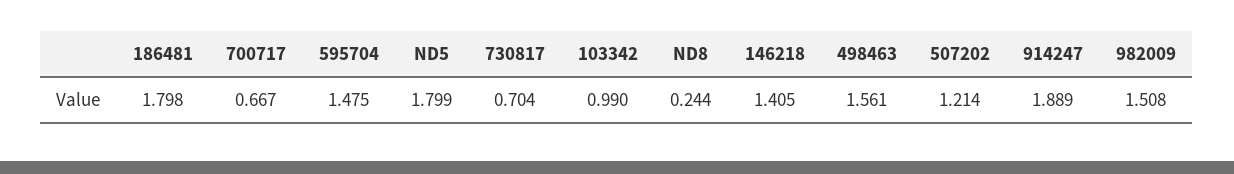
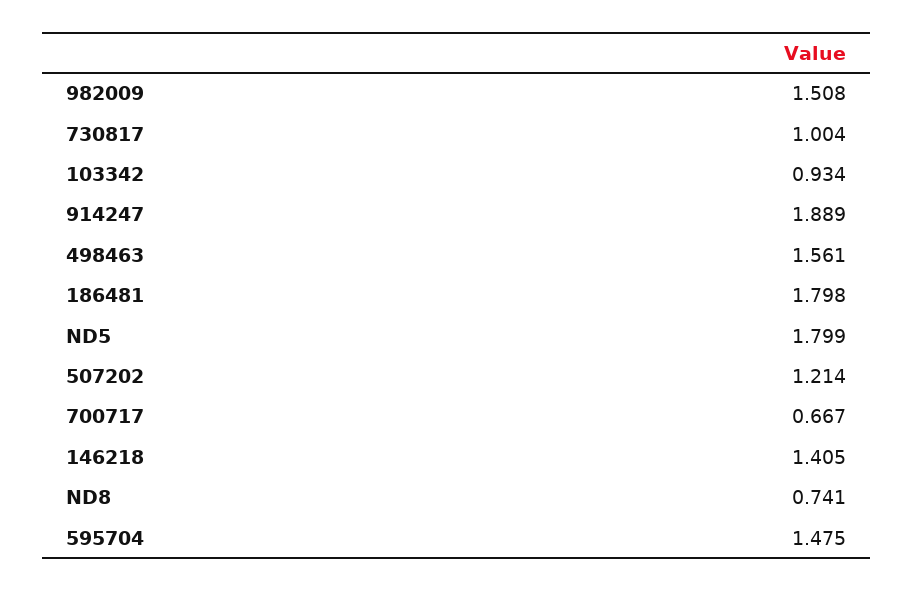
  {
    "186481": 1.798,
    "700717": 0.667,
    "595704": 1.475,
    "ND5": 1.799,
-   "730817": 0.704,
+   "730817": 1.004,
-   "103342": 0.99,
+   "103342": 0.934,
-   "ND8": 0.244,
+   "ND8": 0.741,
    "146218": 1.405,
    "498463": 1.561,
    "507202": 1.214,
    "914247": 1.889,
    "982009": 1.508
  }

